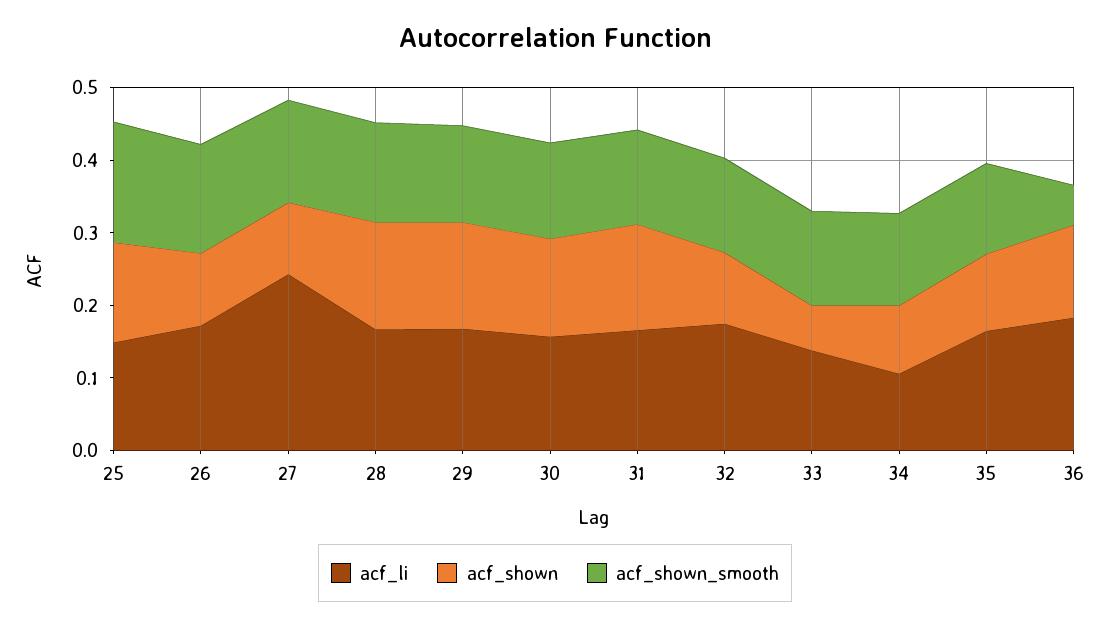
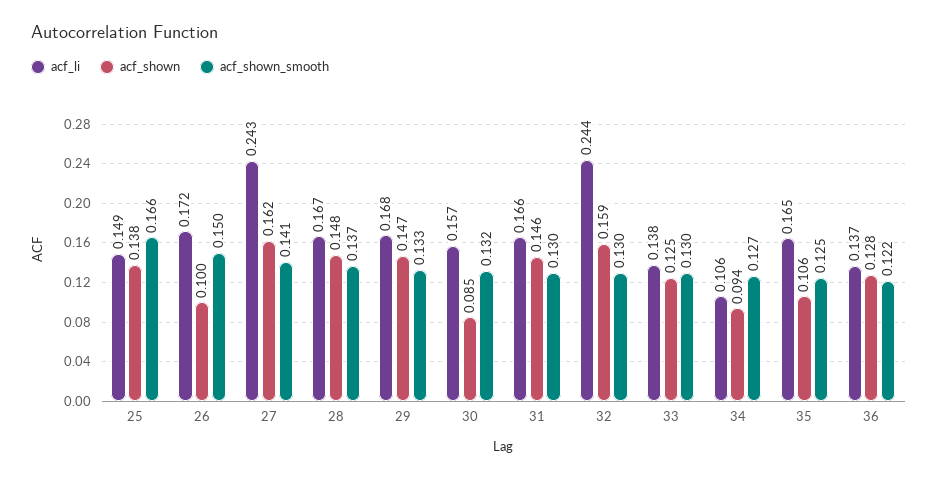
  {
    "acf_li": {
      "25": 0.149,
      "26": 0.172,
      "27": 0.243,
      "28": 0.167,
      "29": 0.168,
      "30": 0.157,
      "31": 0.166,
-     "32": 0.18,
+     "32": 0.244,
      "33": 0.138,
      "34": 0.106,
      "35": 0.165,
-     "36": 0.18
+     "36": 0.137
    },
    "acf_shown": {
      "25": 0.138,
      "26": 0.1,
-     "27": 0.1,
+     "27": 0.162,
      "28": 0.148,
      "29": 0.147,
-     "30": 0.14,
+     "30": 0.085,
      "31": 0.146,
-     "32": 0.1,
+     "32": 0.159,
-     "33": 0.06,
+     "33": 0.125,
      "34": 0.094,
      "35": 0.106,
      "36": 0.128
    },
    "acf_shown_smooth": {
      "25": 0.166,
      "26": 0.15,
      "27": 0.141,
      "28": 0.137,
      "29": 0.133,
      "30": 0.132,
      "31": 0.13,
      "32": 0.13,
      "33": 0.13,
      "34": 0.127,
      "35": 0.125,
-     "36": 0.06
+     "36": 0.122
    }
  }

